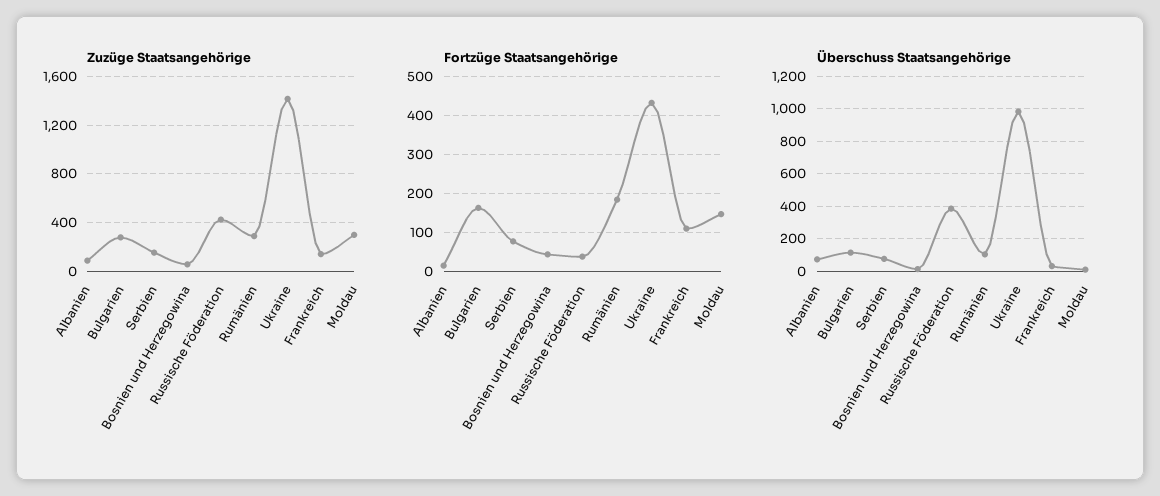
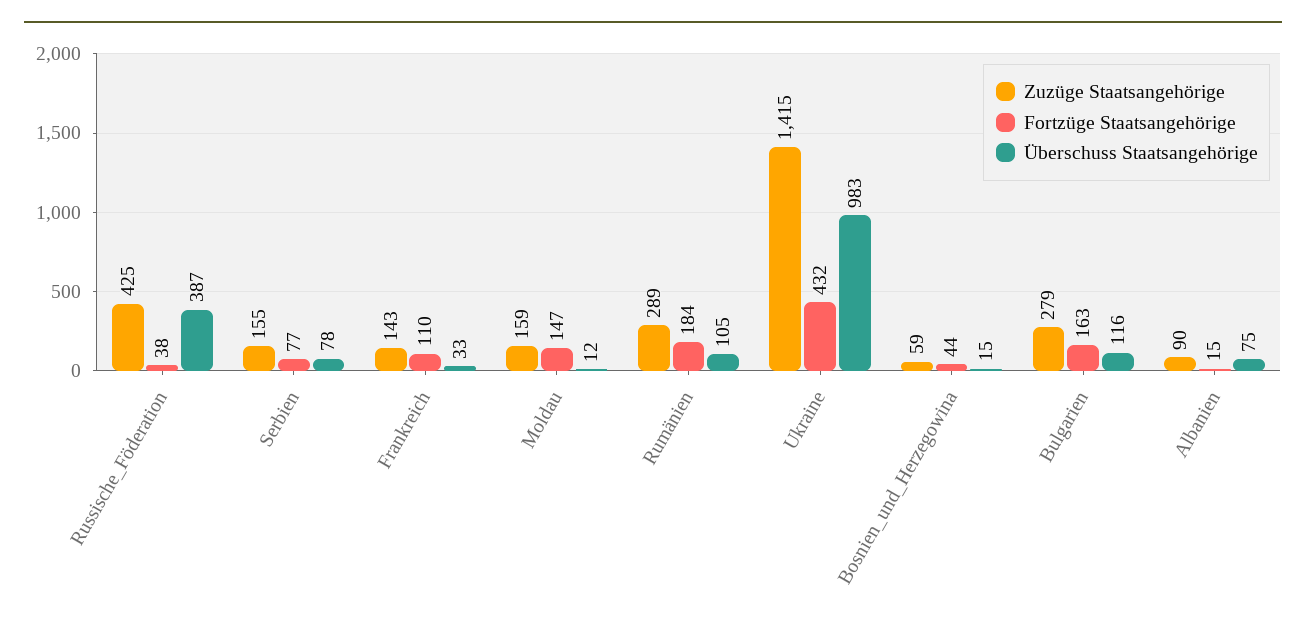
  {
    "Zuzüge Staatsangehörige": {
      "Albanien": 90,
      "Bulgarien": 279,
      "Serbien": 155,
      "Bosnien und Herzegowina": 59,
      "Russische Föderation": 425,
      "Rumänien": 289,
      "Ukraine": 1415,
      "Frankreich": 143,
-     "Moldau": 300
+     "Moldau": 159
    },
    "Fortzüge Staatsangehörige": {
      "Albanien": 15,
      "Bulgarien": 163,
      "Serbien": 77,
      "Bosnien und Herzegowina": 44,
      "Russische Föderation": 38,
      "Rumänien": 184,
      "Ukraine": 432,
      "Frankreich": 110,
      "Moldau": 147
    },
    "Überschuss Staatsangehörige": {
      "Albanien": 75,
      "Bulgarien": 116,
      "Serbien": 78,
      "Bosnien und Herzegowina": 15,
      "Russische Föderation": 387,
      "Rumänien": 105,
      "Ukraine": 983,
      "Frankreich": 33,
      "Moldau": 12
    }
  }

